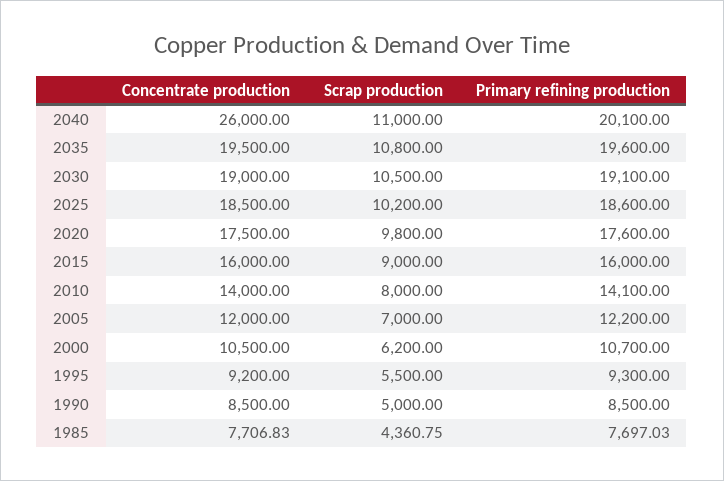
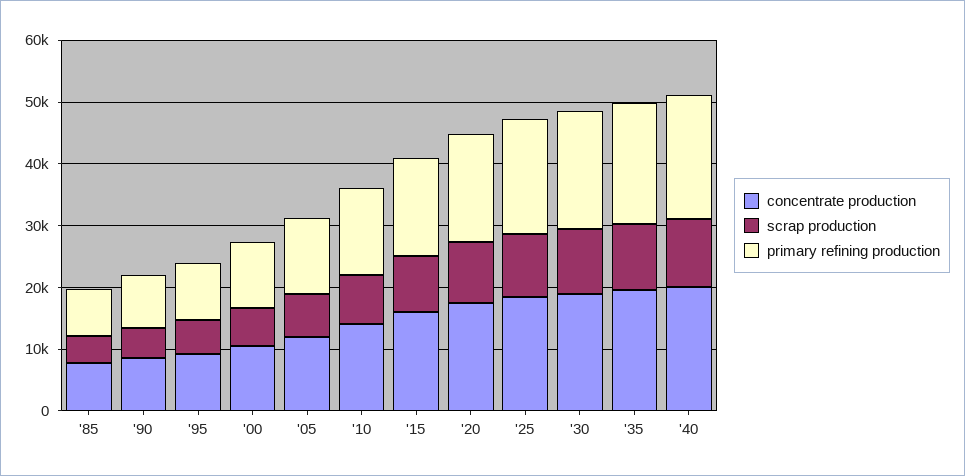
  {
    "Concentrate production": {
-     "2040": 26000,
+     "2040": 20000,
      "2035": 19500,
      "2030": 19000,
      "2025": 18500,
      "2020": 17500,
      "2015": 16000,
      "2010": 14000,
      "2005": 12000,
      "2000": 10500,
      "1995": 9200,
      "1990": 8500,
      "1985": 7706.83
    },
    "Scrap production": {
      "2040": 11000,
      "2035": 10800,
      "2030": 10500,
      "2025": 10200,
      "2020": 9800,
      "2015": 9000,
      "2010": 8000,
      "2005": 7000,
      "2000": 6200,
      "1995": 5500,
      "1990": 5000,
      "1985": 4360.75
    },
    "Primary refining production": {
      "2040": 20100,
      "2035": 19600,
      "2030": 19100,
      "2025": 18600,
      "2020": 17600,
      "2015": 16000,
      "2010": 14100,
      "2005": 12200,
      "2000": 10700,
      "1995": 9300,
      "1990": 8500,
      "1985": 7697.03
    }
  }

